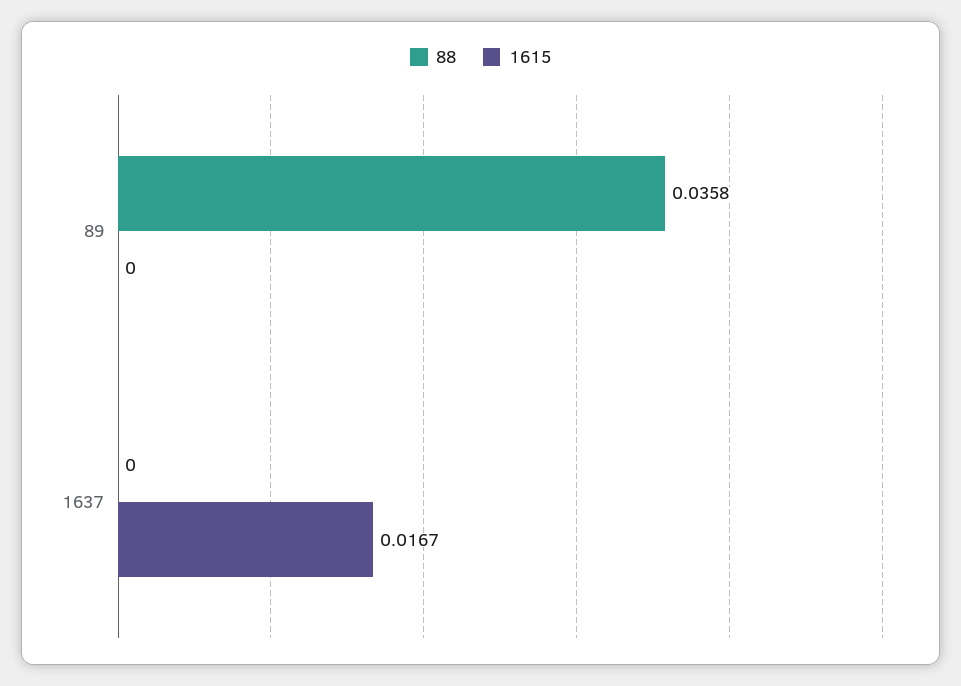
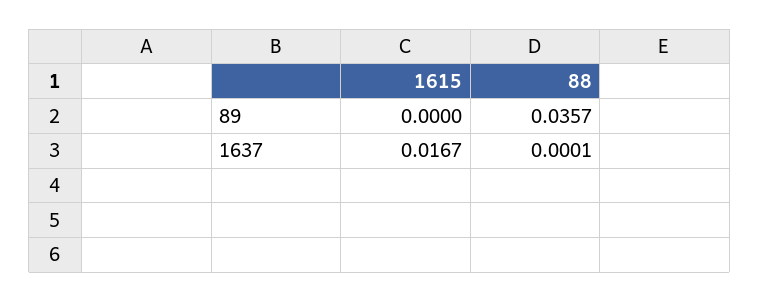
  {
    "88": {
-     "89": 0.0358,
+     "89": 0.0357,
-     "1637": 0
+     "1637": 0.0001
    },
    "1615": {
      "89": 0,
      "1637": 0.0167
    }
  }

